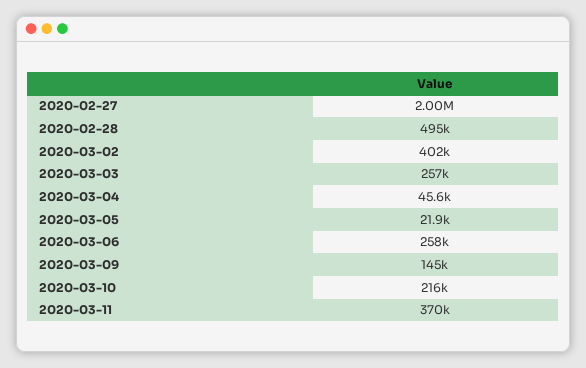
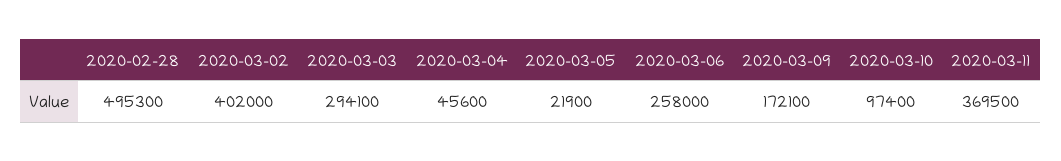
  {
-   "2020-02-27": 2000000,
    "2020-02-28": 495300,
    "2020-03-02": 402000,
-   "2020-03-03": 257000,
+   "2020-03-03": 294100,
    "2020-03-04": 45600,
    "2020-03-05": 21900,
    "2020-03-06": 258000,
-   "2020-03-09": 145000,
+   "2020-03-09": 172100,
-   "2020-03-10": 216000,
+   "2020-03-10": 97400,
    "2020-03-11": 369500
  }

